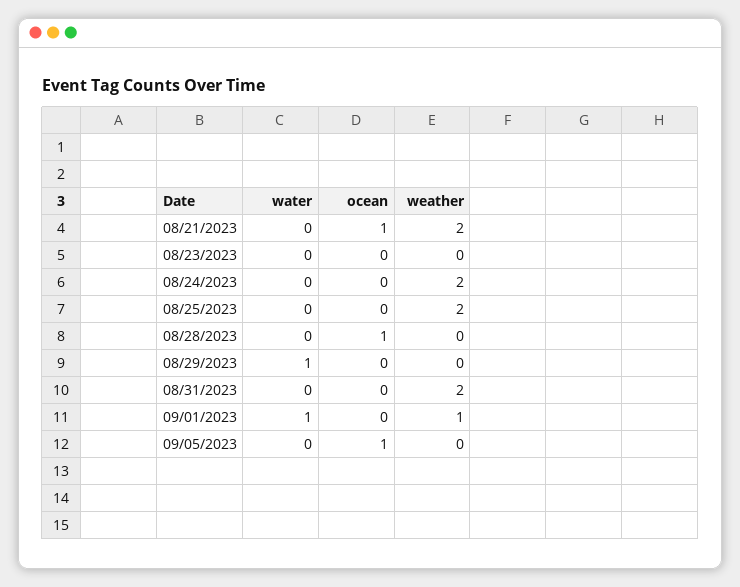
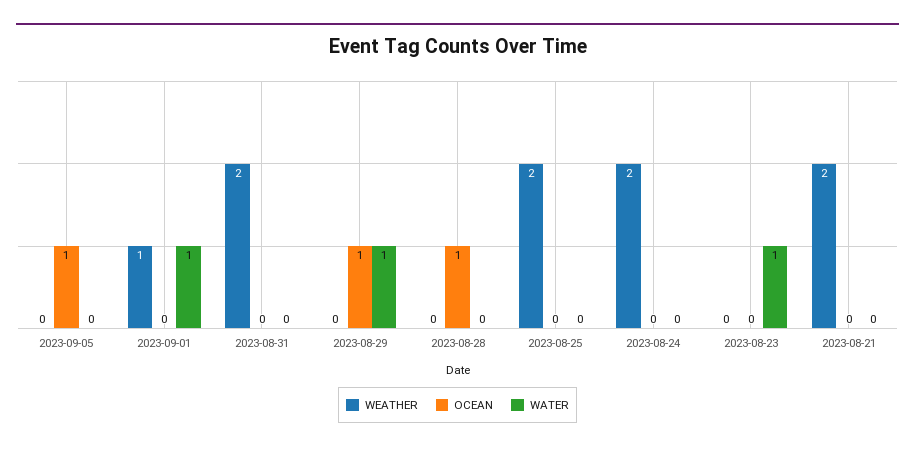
  {
    "water": {
      "08/21/2023": 0,
-     "08/23/2023": 0,
+     "08/23/2023": 1,
      "08/24/2023": 0,
      "08/25/2023": 0,
      "08/28/2023": 0,
      "08/29/2023": 1,
      "08/31/2023": 0,
      "09/01/2023": 1,
      "09/05/2023": 0
    },
    "ocean": {
-     "08/21/2023": 1,
+     "08/21/2023": 0,
      "08/23/2023": 0,
      "08/24/2023": 0,
      "08/25/2023": 0,
      "08/28/2023": 1,
-     "08/29/2023": 0,
+     "08/29/2023": 1,
      "08/31/2023": 0,
      "09/01/2023": 0,
      "09/05/2023": 1
    },
    "weather": {
      "08/21/2023": 2,
      "08/23/2023": 0,
      "08/24/2023": 2,
      "08/25/2023": 2,
      "08/28/2023": 0,
      "08/29/2023": 0,
      "08/31/2023": 2,
      "09/01/2023": 1,
      "09/05/2023": 0
    }
  }

